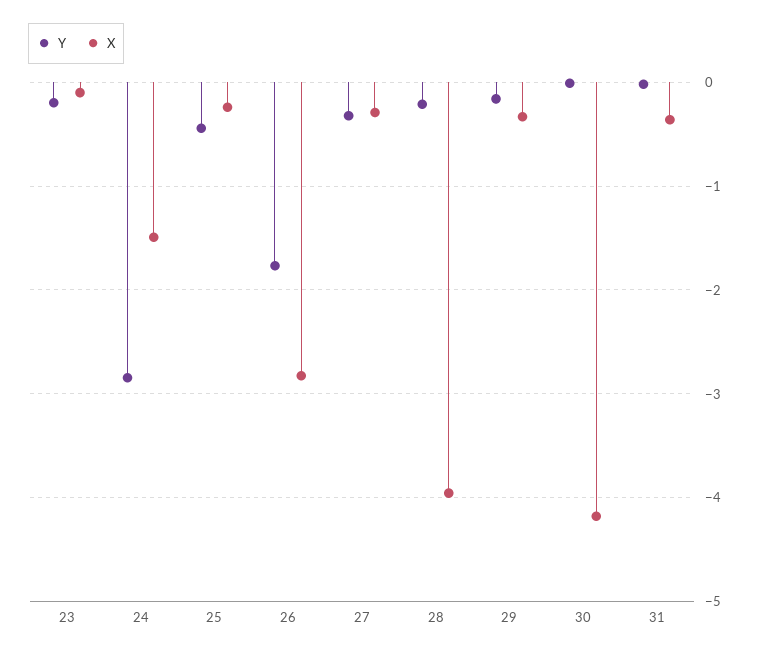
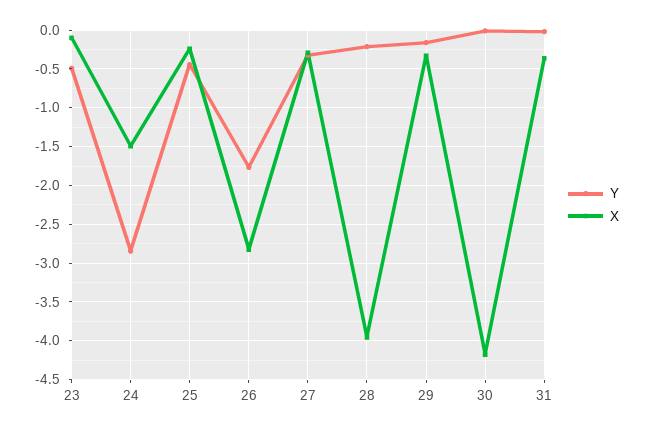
  {
    "Y": {
-     "23": -0.2,
+     "23": -0.5,
      "24": -2.8,
      "25": -0.4,
      "26": -1.8,
      "27": -0.3,
      "28": -0.2,
      "29": -0.2,
      "30": 0,
      "31": 0
    },
    "X": {
      "23": -0.1,
      "24": -1.5,
      "25": -0.2,
      "26": -2.8,
      "27": -0.3,
      "28": -4,
      "29": -0.3,
      "30": -4.2,
      "31": -0.4
    }
  }

